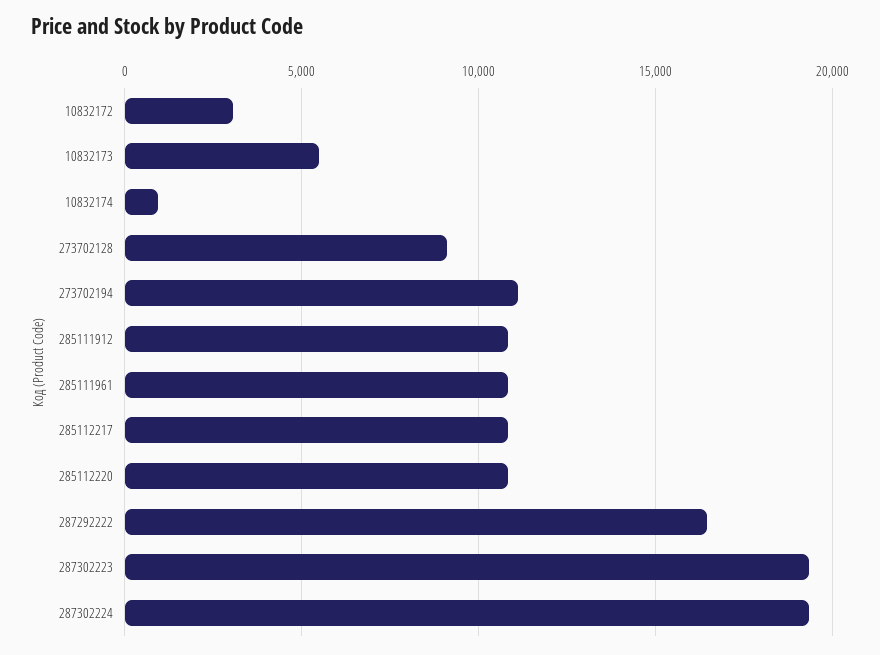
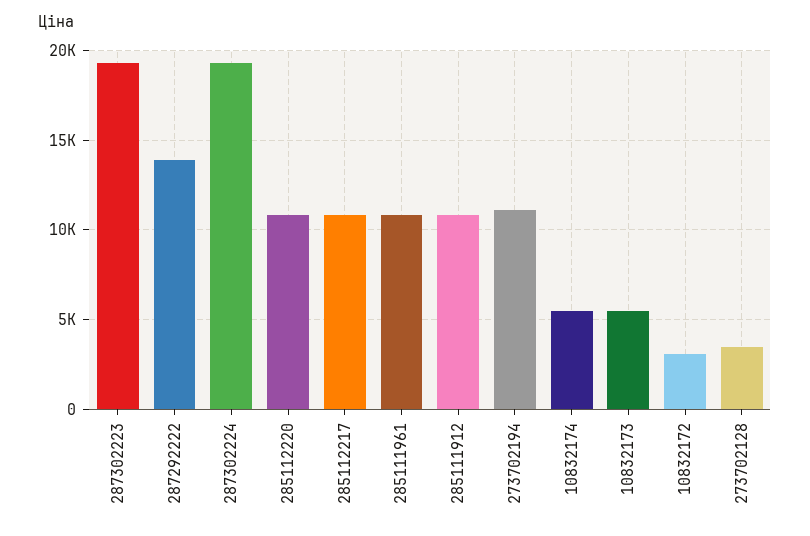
  {
    "10832172": 3000,
    "10832173": 5500,
-   "10832174": 1000,
+   "10832174": 5500,
-   "273702128": 9000,
+   "273702128": 3500,
    "273702194": 11000,
    "285111912": 11000,
    "285111961": 11000,
    "285112217": 11000,
    "285112220": 11000,
-   "287292222": 16500,
+   "287292222": 14000,
    "287302223": 19500,
    "287302224": 19500
  }

